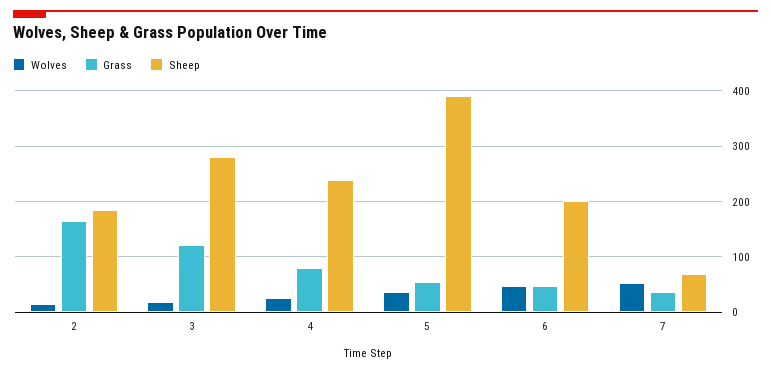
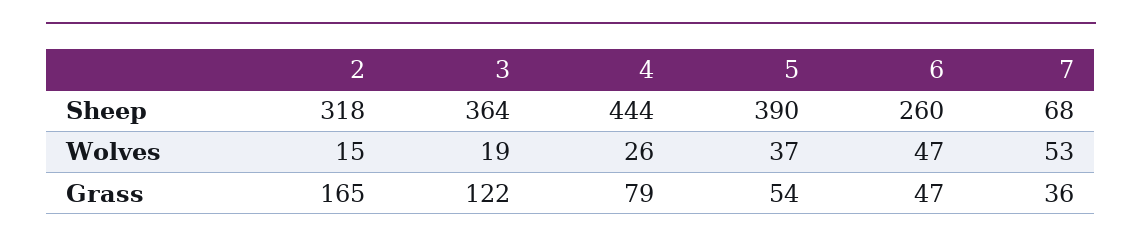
  {
    "Wolves": {
      "2": 15,
      "3": 19,
      "4": 26,
      "5": 37,
      "6": 47,
      "7": 53
    },
    "Grass": {
      "2": 165,
      "3": 122,
      "4": 79,
      "5": 54,
      "6": 47,
      "7": 36
    },
    "Sheep": {
-     "2": 180,
+     "2": 318,
-     "3": 280,
+     "3": 364,
-     "4": 240,
+     "4": 444,
      "5": 390,
-     "6": 200,
+     "6": 260,
      "7": 68
    }
  }

